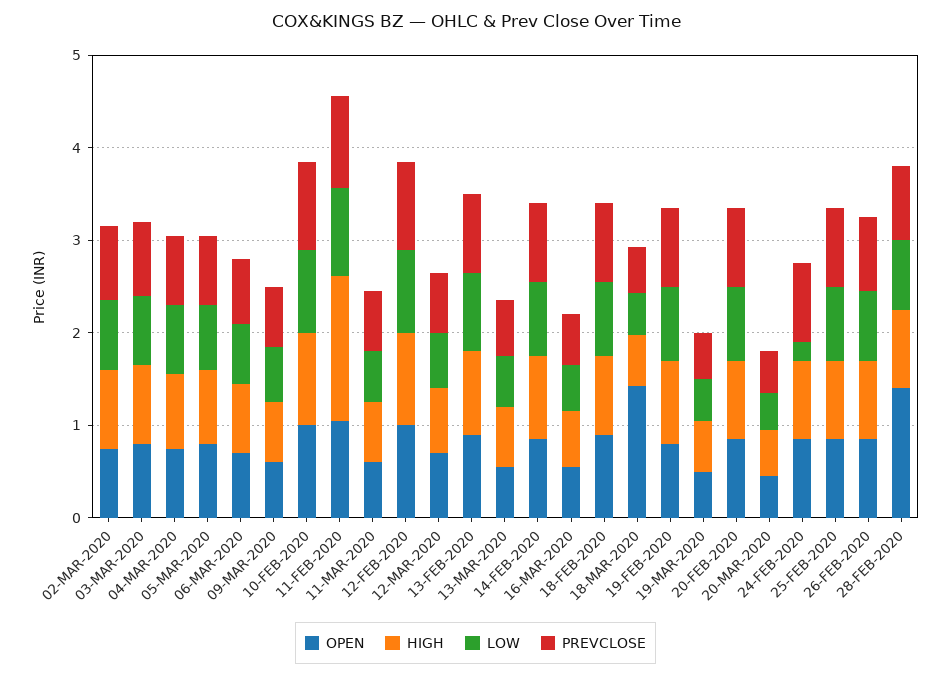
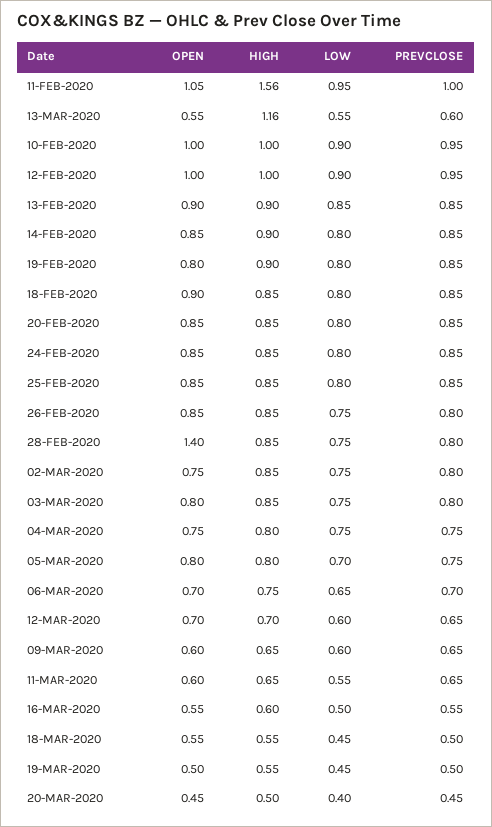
  {
    "OPEN": {
      "02-MAR-2020": 0.75,
      "03-MAR-2020": 0.8,
      "04-MAR-2020": 0.75,
      "05-MAR-2020": 0.8,
      "06-MAR-2020": 0.7,
      "09-MAR-2020": 0.6,
      "10-FEB-2020": 1,
      "11-FEB-2020": 1.05,
      "11-MAR-2020": 0.6,
      "12-FEB-2020": 1,
      "12-MAR-2020": 0.7,
      "13-FEB-2020": 0.9,
      "13-MAR-2020": 0.55,
      "14-FEB-2020": 0.85,
      "16-MAR-2020": 0.55,
      "18-FEB-2020": 0.9,
-     "18-MAR-2020": 1.4,
+     "18-MAR-2020": 0.55,
      "19-FEB-2020": 0.8,
      "19-MAR-2020": 0.5,
      "20-FEB-2020": 0.85,
      "20-MAR-2020": 0.45,
      "24-FEB-2020": 0.85,
      "25-FEB-2020": 0.85,
      "26-FEB-2020": 0.85,
      "28-FEB-2020": 1.4
    },
    "HIGH": {
      "02-MAR-2020": 0.85,
      "03-MAR-2020": 0.85,
      "04-MAR-2020": 0.8,
      "05-MAR-2020": 0.8,
      "06-MAR-2020": 0.75,
      "09-MAR-2020": 0.65,
      "10-FEB-2020": 1,
      "11-FEB-2020": 1.56,
      "11-MAR-2020": 0.65,
      "12-FEB-2020": 1,
      "12-MAR-2020": 0.7,
      "13-FEB-2020": 0.9,
-     "13-MAR-2020": 0.6,
+     "13-MAR-2020": 1.16,
      "14-FEB-2020": 0.9,
      "16-MAR-2020": 0.6,
      "18-FEB-2020": 0.85,
      "18-MAR-2020": 0.55,
      "19-FEB-2020": 0.9,
      "19-MAR-2020": 0.55,
      "20-FEB-2020": 0.85,
      "20-MAR-2020": 0.5,
      "24-FEB-2020": 0.85,
      "25-FEB-2020": 0.85,
      "26-FEB-2020": 0.85,
      "28-FEB-2020": 0.85
    },
    "LOW": {
      "02-MAR-2020": 0.75,
      "03-MAR-2020": 0.75,
      "04-MAR-2020": 0.75,
      "05-MAR-2020": 0.7,
      "06-MAR-2020": 0.65,
      "09-MAR-2020": 0.6,
      "10-FEB-2020": 0.9,
      "11-FEB-2020": 0.95,
      "11-MAR-2020": 0.55,
      "12-FEB-2020": 0.9,
      "12-MAR-2020": 0.6,
      "13-FEB-2020": 0.85,
      "13-MAR-2020": 0.55,
      "14-FEB-2020": 0.8,
      "16-MAR-2020": 0.5,
      "18-FEB-2020": 0.8,
      "18-MAR-2020": 0.45,
      "19-FEB-2020": 0.8,
      "19-MAR-2020": 0.45,
      "20-FEB-2020": 0.8,
      "20-MAR-2020": 0.4,
-     "24-FEB-2020": 0.2,
+     "24-FEB-2020": 0.8,
      "25-FEB-2020": 0.8,
      "26-FEB-2020": 0.75,
      "28-FEB-2020": 0.75
    },
    "PREVCLOSE": {
      "02-MAR-2020": 0.8,
      "03-MAR-2020": 0.8,
      "04-MAR-2020": 0.75,
      "05-MAR-2020": 0.75,
      "06-MAR-2020": 0.7,
      "09-MAR-2020": 0.65,
      "10-FEB-2020": 0.95,
      "11-FEB-2020": 1,
      "11-MAR-2020": 0.65,
      "12-FEB-2020": 0.95,
      "12-MAR-2020": 0.65,
      "13-FEB-2020": 0.85,
      "13-MAR-2020": 0.6,
      "14-FEB-2020": 0.85,
      "16-MAR-2020": 0.55,
      "18-FEB-2020": 0.85,
      "18-MAR-2020": 0.5,
      "19-FEB-2020": 0.85,
      "19-MAR-2020": 0.5,
      "20-FEB-2020": 0.85,
      "20-MAR-2020": 0.45,
      "24-FEB-2020": 0.85,
      "25-FEB-2020": 0.85,
      "26-FEB-2020": 0.8,
      "28-FEB-2020": 0.8
    }
  }

